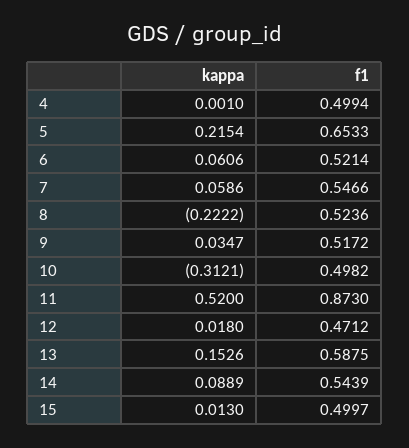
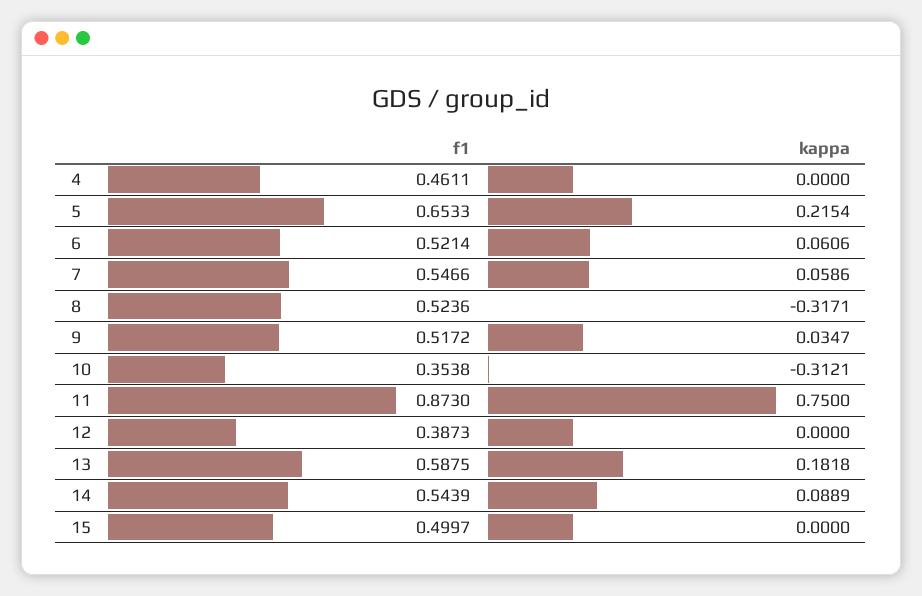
  {
    "kappa": {
-     "4": 0.001,
+     "4": 0,
      "5": 0.2154,
      "6": 0.0606,
      "7": 0.0586,
-     "8": -0.2222,
+     "8": -0.3171,
      "9": 0.0347,
      "10": -0.3121,
-     "11": 0.52,
+     "11": 0.75,
-     "12": 0.018,
+     "12": 0,
-     "13": 0.1526,
+     "13": 0.1818,
      "14": 0.0889,
-     "15": 0.013
+     "15": 0
    },
    "f1": {
-     "4": 0.4994,
+     "4": 0.4611,
      "5": 0.6533,
      "6": 0.5214,
      "7": 0.5466,
      "8": 0.5236,
      "9": 0.5172,
-     "10": 0.4982,
+     "10": 0.3538,
      "11": 0.873,
-     "12": 0.4712,
+     "12": 0.3873,
      "13": 0.5875,
      "14": 0.5439,
      "15": 0.4997
    }
  }

